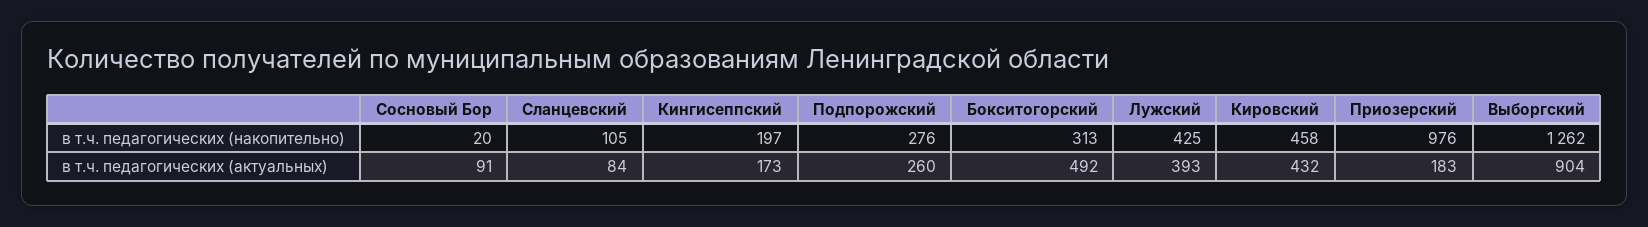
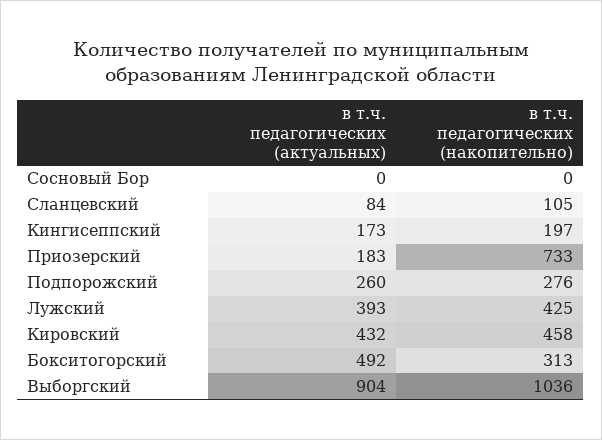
  {
    "Сосновый Бор": {
-     "в т.ч. педагогических (накопительно)": 20,
+     "в т.ч. педагогических (накопительно)": 0,
-     "в т.ч. педагогических (актуальных)": 91
+     "в т.ч. педагогических (актуальных)": 0
    },
    "Сланцевский": {
      "в т.ч. педагогических (накопительно)": 105,
      "в т.ч. педагогических (актуальных)": 84
    },
    "Кингисеппский": {
      "в т.ч. педагогических (накопительно)": 197,
      "в т.ч. педагогических (актуальных)": 173
    },
    "Подпорожский": {
      "в т.ч. педагогических (накопительно)": 276,
      "в т.ч. педагогических (актуальных)": 260
    },
    "Бокситогорский": {
      "в т.ч. педагогических (накопительно)": 313,
      "в т.ч. педагогических (актуальных)": 492
    },
    "Лужский": {
      "в т.ч. педагогических (накопительно)": 425,
      "в т.ч. педагогических (актуальных)": 393
    },
    "Кировский": {
      "в т.ч. педагогических (накопительно)": 458,
      "в т.ч. педагогических (актуальных)": 432
    },
    "Приозерский": {
-     "в т.ч. педагогических (накопительно)": 976,
+     "в т.ч. педагогических (накопительно)": 733,
      "в т.ч. педагогических (актуальных)": 183
    },
    "Выборгский": {
-     "в т.ч. педагогических (накопительно)": 1262,
+     "в т.ч. педагогических (накопительно)": 1036,
      "в т.ч. педагогических (актуальных)": 904
    }
  }

